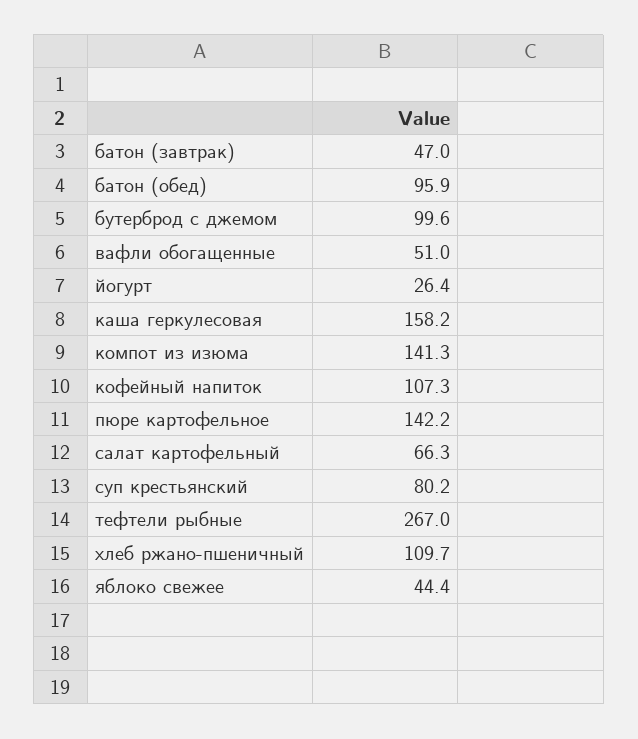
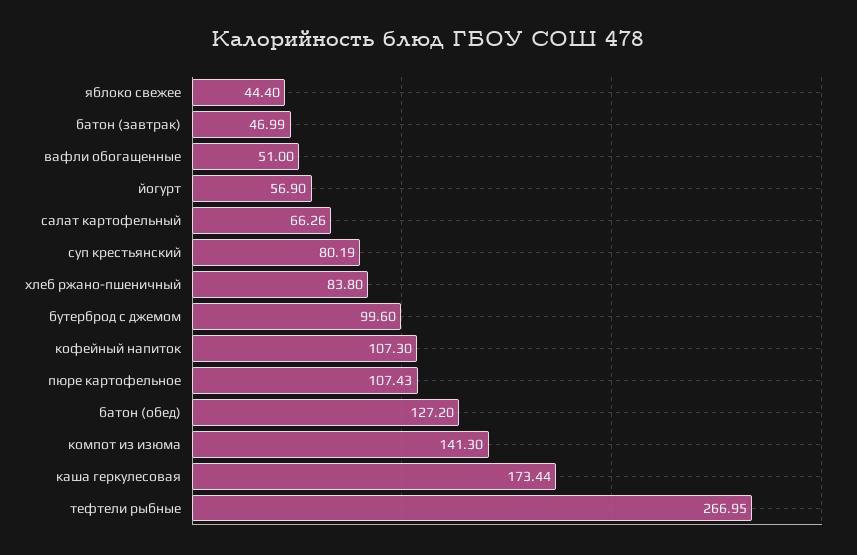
  {
    "батон (завтрак)": 46.99,
-   "батон (обед)": 95.9,
+   "батон (обед)": 127.2,
    "бутерброд с джемом": 99.6,
    "вафли обогащенные": 51,
-   "йогурт": 26.4,
+   "йогурт": 56.9,
-   "каша геркулесовая": 158.2,
+   "каша геркулесовая": 173.44,
    "компот из изюма": 141.3,
    "кофейный напиток": 107.3,
-   "пюре картофельное": 142.2,
+   "пюре картофельное": 107.43,
    "салат картофельный": 66.26,
    "суп крестьянский": 80.19,
    "тефтели рыбные": 266.95,
-   "хлеб ржано-пшеничный": 109.7,
+   "хлеб ржано-пшеничный": 83.8,
    "яблоко свежее": 44.4
  }

